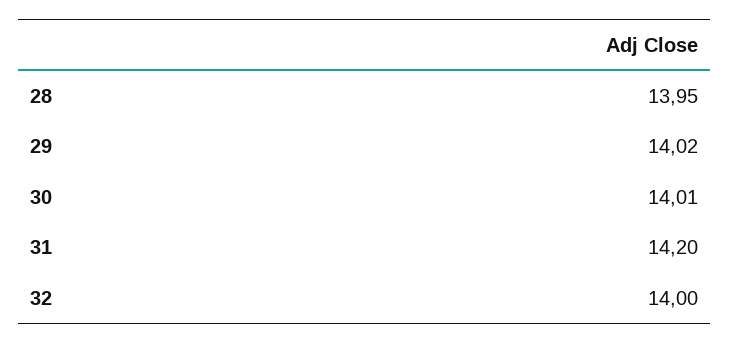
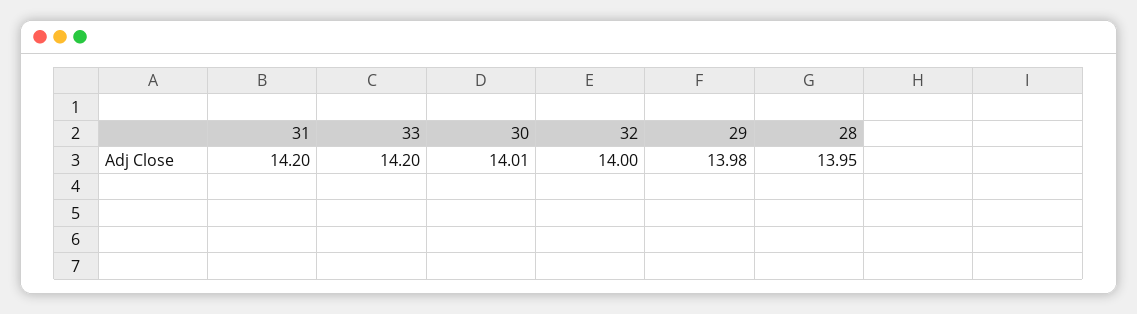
  {
    "28": 13.95,
-   "29": 14.02,
+   "29": 13.98,
    "30": 14.01,
    "31": 14.2,
-   "32": 14
+   "32": 14,
+   "33": 14.2
  }

